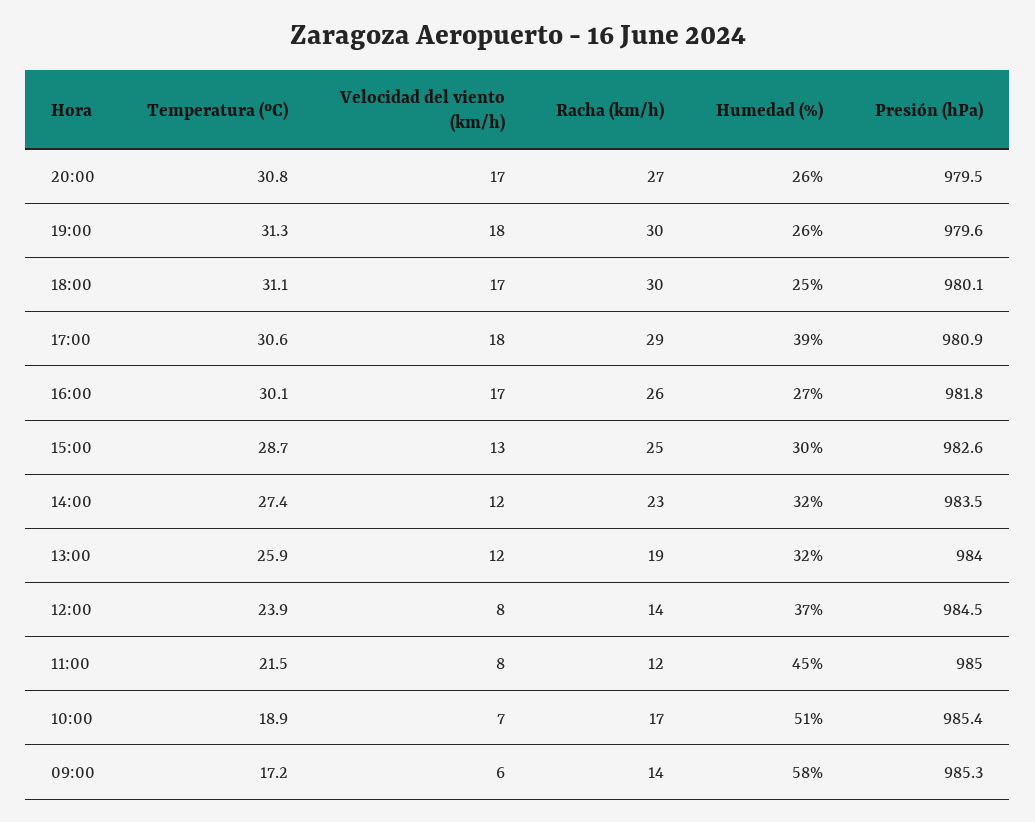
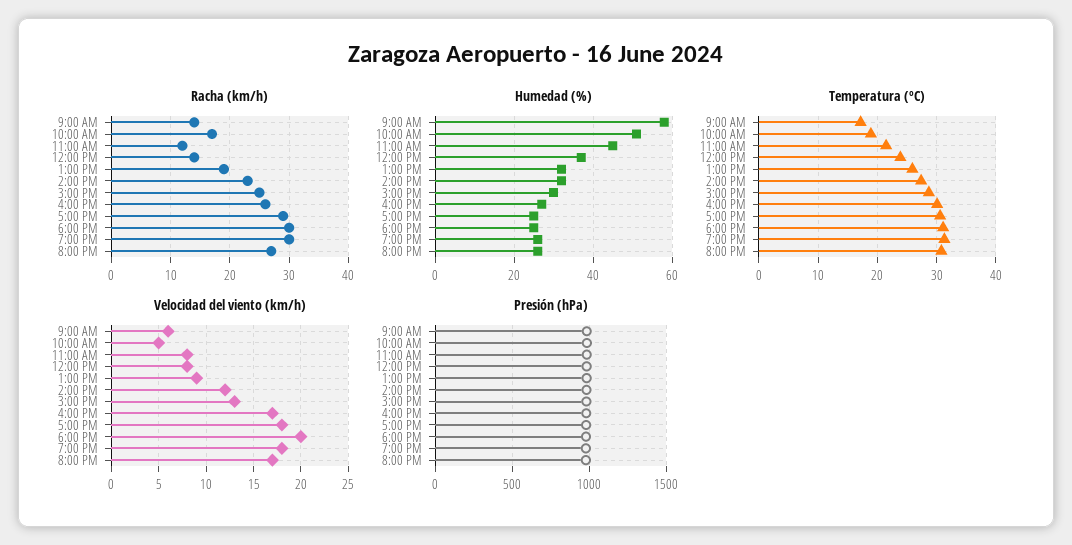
  {
    "Temperatura (ºC)": {
      "20:00": 30.8,
      "19:00": 31.3,
      "18:00": 31.1,
      "17:00": 30.6,
      "16:00": 30.1,
      "15:00": 28.7,
      "14:00": 27.4,
      "13:00": 25.9,
      "12:00": 23.9,
      "11:00": 21.5,
      "10:00": 18.9,
      "09:00": 17.2
    },
    "Velocidad del viento (km/h)": {
      "20:00": 17,
      "19:00": 18,
-     "18:00": 17,
+     "18:00": 20,
      "17:00": 18,
      "16:00": 17,
      "15:00": 13,
      "14:00": 12,
-     "13:00": 12,
+     "13:00": 9,
      "12:00": 8,
      "11:00": 8,
-     "10:00": 7,
+     "10:00": 5,
      "09:00": 6
    },
    "Racha (km/h)": {
      "20:00": 27,
      "19:00": 30,
      "18:00": 30,
      "17:00": 29,
      "16:00": 26,
      "15:00": 25,
      "14:00": 23,
      "13:00": 19,
      "12:00": 14,
      "11:00": 12,
      "10:00": 17,
      "09:00": 14
    },
    "Humedad (%)": {
      "20:00": 26,
      "19:00": 26,
      "18:00": 25,
-     "17:00": 39,
+     "17:00": 25,
      "16:00": 27,
      "15:00": 30,
      "14:00": 32,
      "13:00": 32,
      "12:00": 37,
      "11:00": 45,
      "10:00": 51,
      "09:00": 58
    },
    "Presión (hPa)": {
      "20:00": 979.5,
      "19:00": 979.6,
      "18:00": 980.1,
      "17:00": 980.9,
      "16:00": 981.8,
      "15:00": 982.6,
      "14:00": 983.5,
      "13:00": 984,
      "12:00": 984.5,
      "11:00": 985,
      "10:00": 985.4,
      "09:00": 985.3
    }
  }

